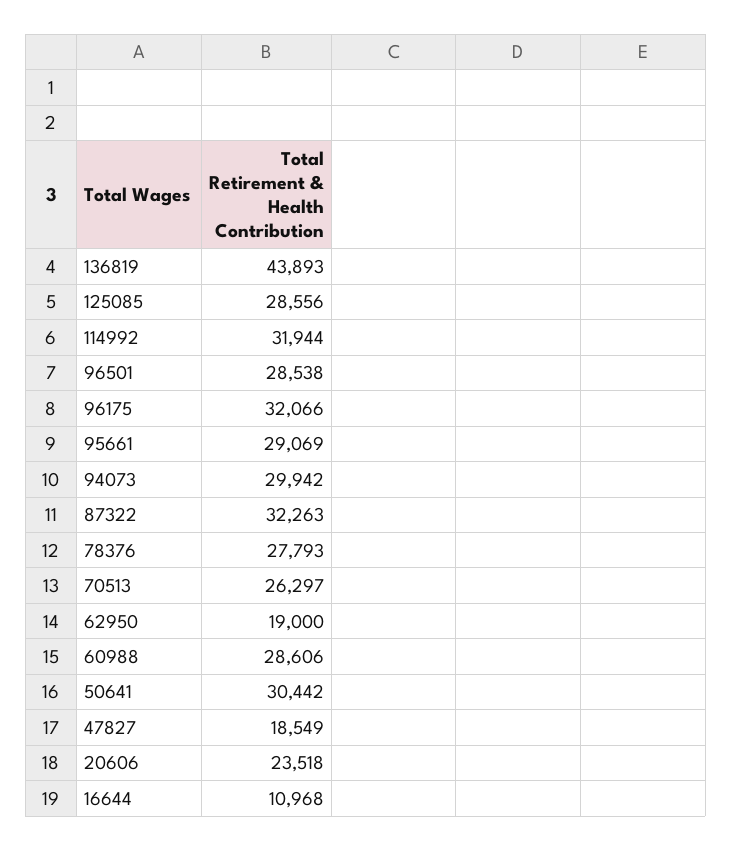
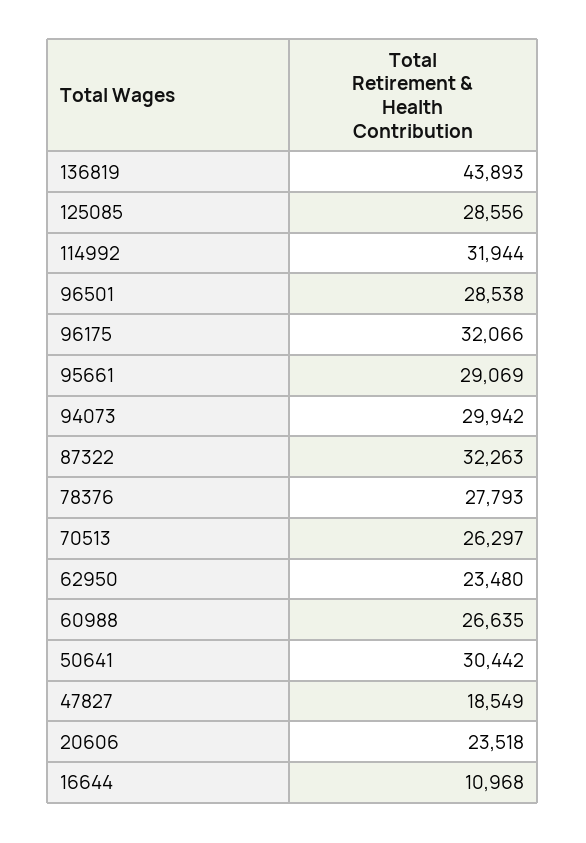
  {
    "136819": 43893,
    "125085": 28556,
    "114992": 31944,
    "96501": 28538,
    "96175": 32066,
    "95661": 29069,
    "94073": 29942,
    "87322": 32263,
    "78376": 27793,
    "70513": 26297,
-   "62950": 19000,
+   "62950": 23480,
-   "60988": 28606,
+   "60988": 26635,
    "50641": 30442,
    "47827": 18549,
    "20606": 23518,
    "16644": 10968
  }

